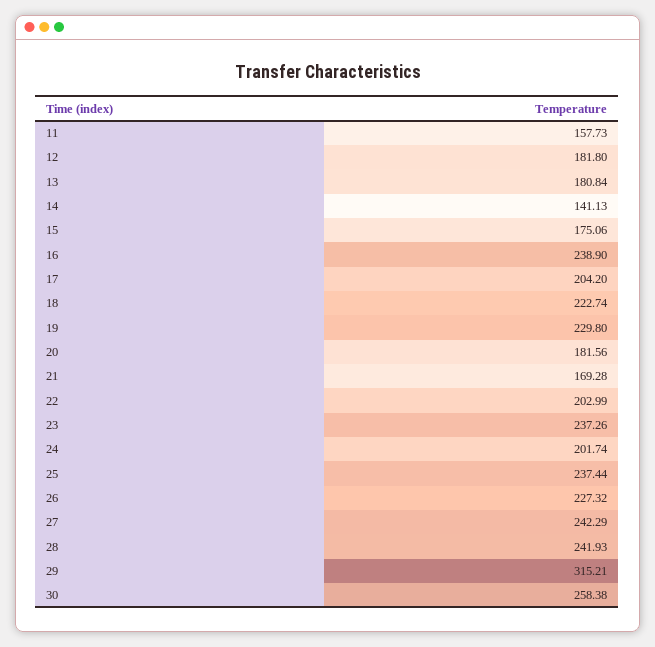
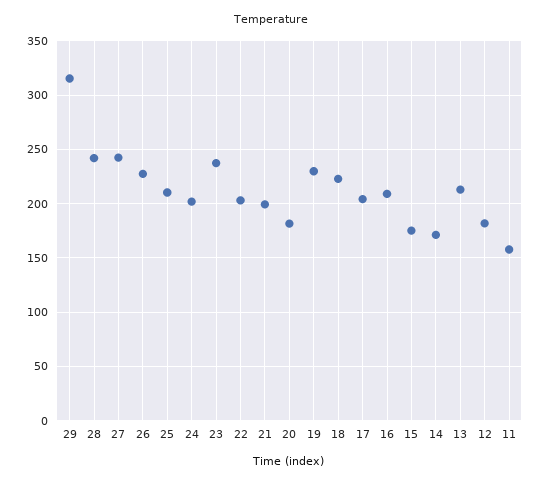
  {
    "11": 157.73,
    "12": 181.8,
-   "13": 180.84,
+   "13": 210,
-   "14": 141.13,
+   "14": 170,
    "15": 175.06,
-   "16": 238.9,
+   "16": 210,
    "17": 204.2,
    "18": 222.74,
    "19": 229.8,
    "20": 181.56,
-   "21": 169.28,
+   "21": 200,
    "22": 202.99,
    "23": 237.26,
    "24": 201.74,
-   "25": 237.44,
+   "25": 210,
    "26": 227.32,
    "27": 242.29,
    "28": 241.93,
-   "29": 315.21,
+   "29": 315.21
-   "30": 258.38
  }

